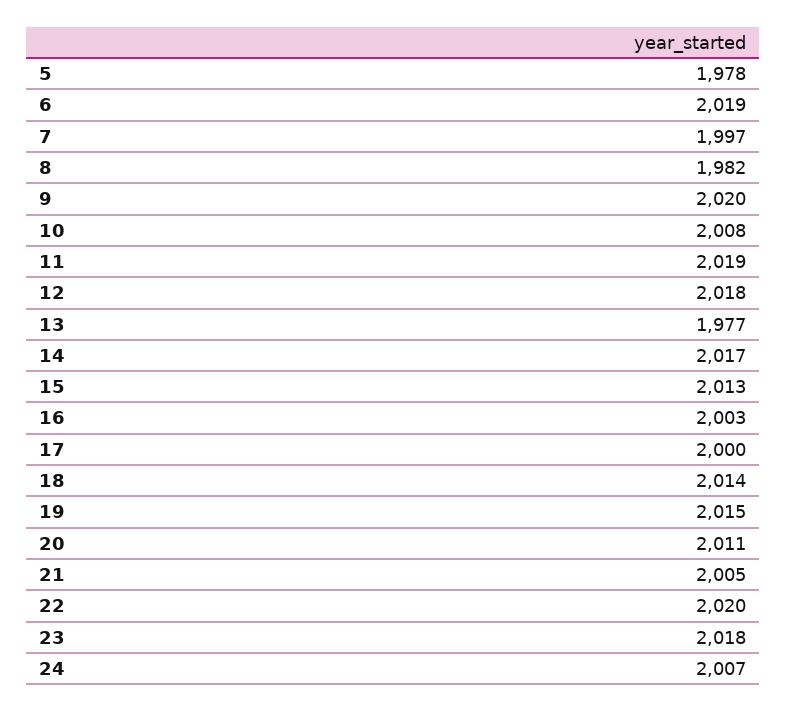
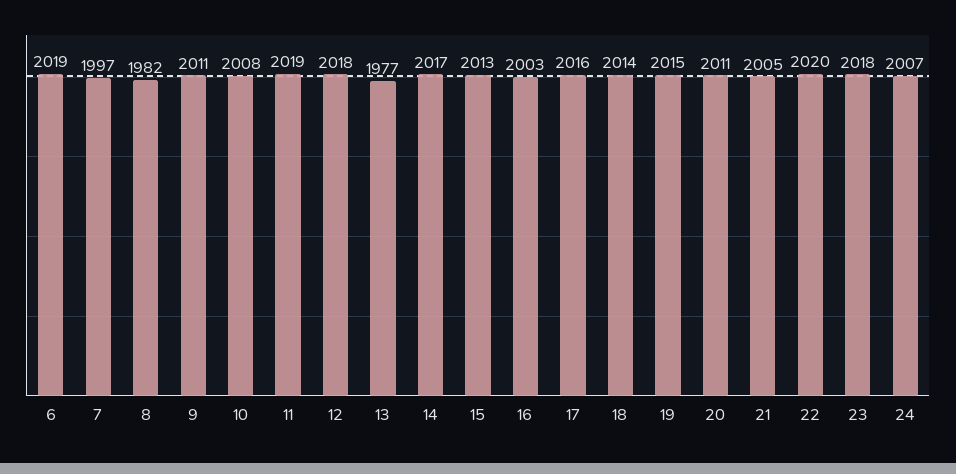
  {
-   "5": 1978,
    "6": 2019,
    "7": 1997,
    "8": 1982,
-   "9": 2020,
+   "9": 2011,
    "10": 2008,
    "11": 2019,
    "12": 2018,
    "13": 1977,
    "14": 2017,
    "15": 2013,
    "16": 2003,
-   "17": 2000,
+   "17": 2016,
    "18": 2014,
    "19": 2015,
    "20": 2011,
    "21": 2005,
    "22": 2020,
    "23": 2018,
    "24": 2007
  }

